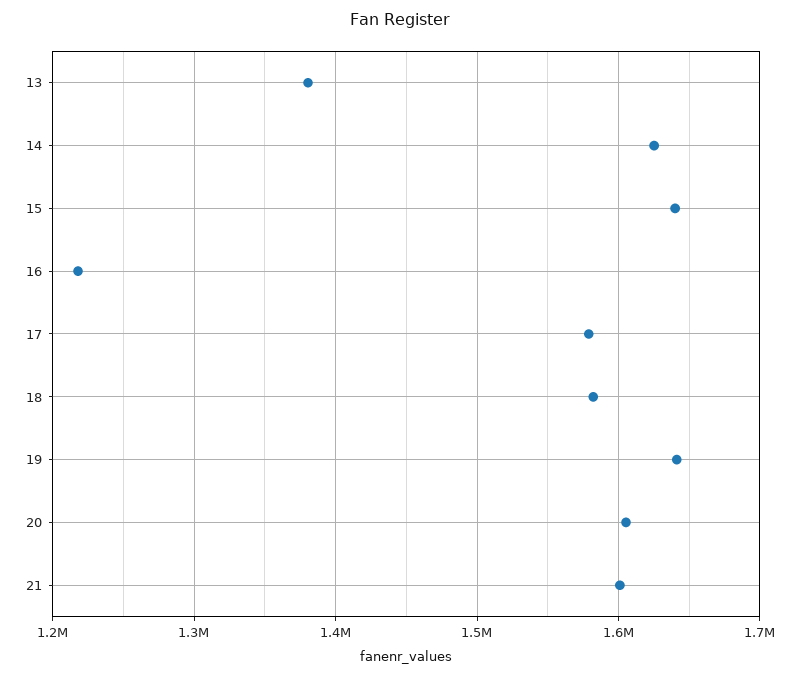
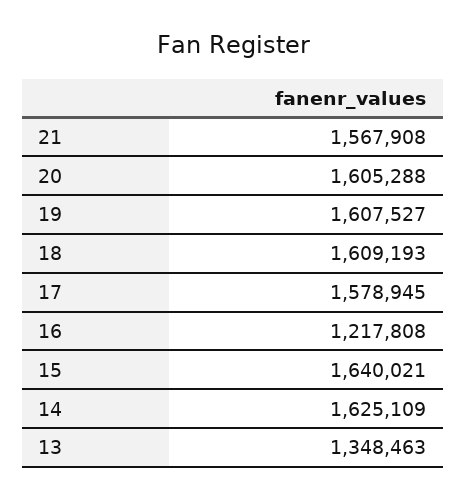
  {
-   "13": 1380000,
+   "13": 1348463,
    "14": 1625109,
    "15": 1640021,
    "16": 1217808,
    "17": 1578945,
-   "18": 1580000,
+   "18": 1609193,
-   "19": 1640000,
+   "19": 1607527,
    "20": 1605288,
-   "21": 1600000
+   "21": 1567908
  }

